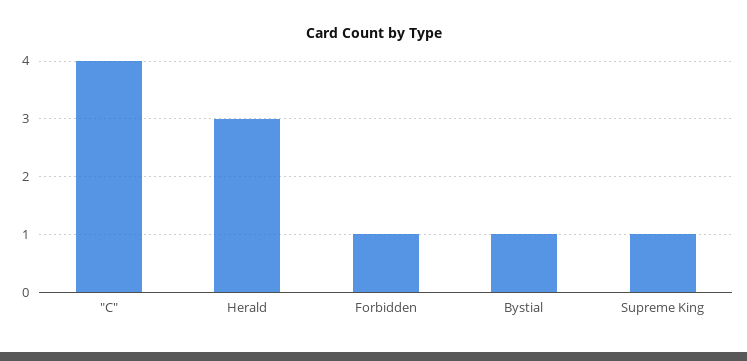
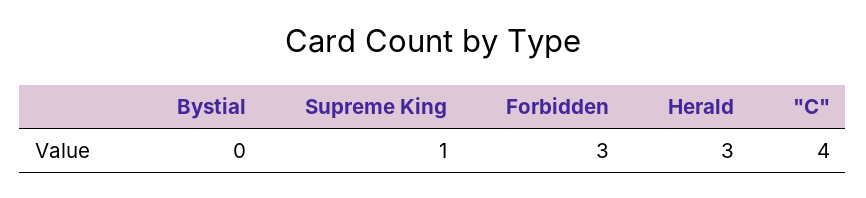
  {
    "\"C\"": 4,
    "Herald": 3,
-   "Forbidden": 1,
+   "Forbidden": 3,
-   "Bystial": 1,
+   "Bystial": 0,
    "Supreme King": 1
  }

